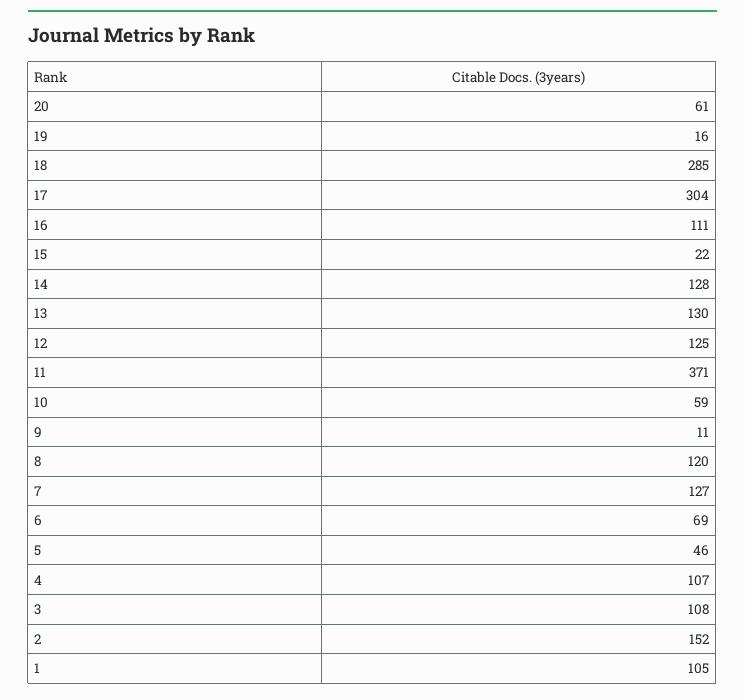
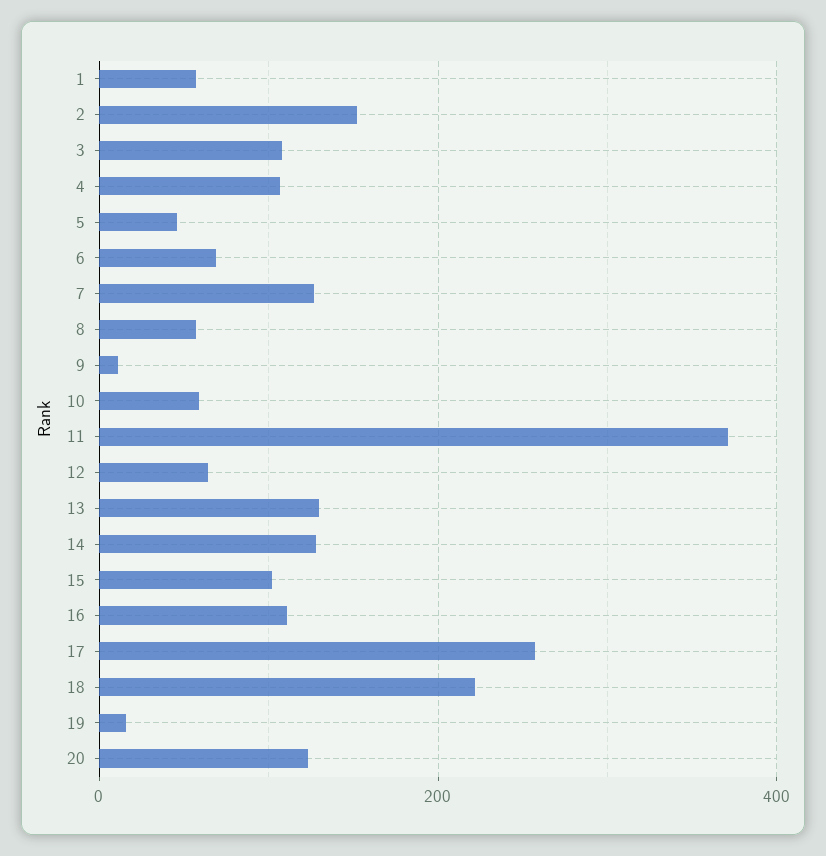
  {
-   "20": 61,
+   "20": 120,
    "19": 16,
-   "18": 285,
+   "18": 220,
-   "17": 304,
+   "17": 260,
    "16": 111,
-   "15": 22,
+   "15": 100,
    "14": 128,
    "13": 130,
-   "12": 125,
+   "12": 60,
    "11": 371,
    "10": 59,
    "9": 11,
-   "8": 120,
+   "8": 60,
    "7": 127,
    "6": 69,
    "5": 46,
    "4": 107,
    "3": 108,
    "2": 152,
-   "1": 105
+   "1": 60
  }

